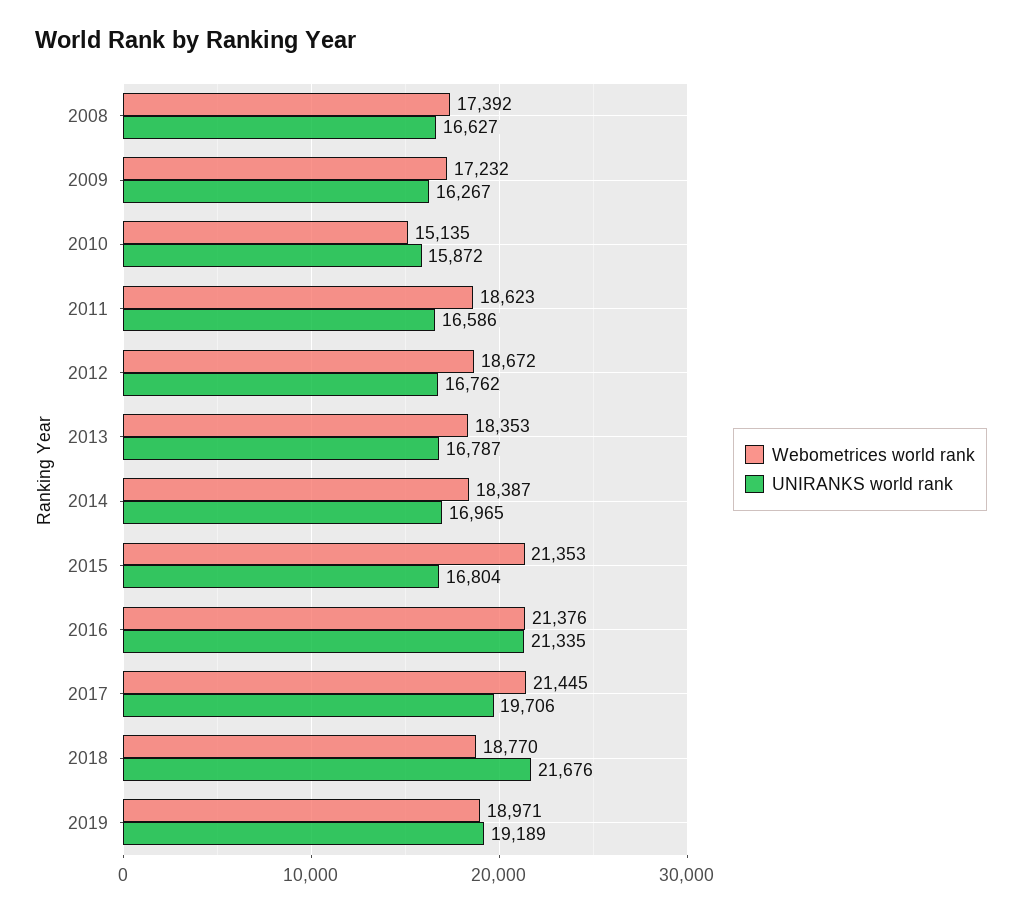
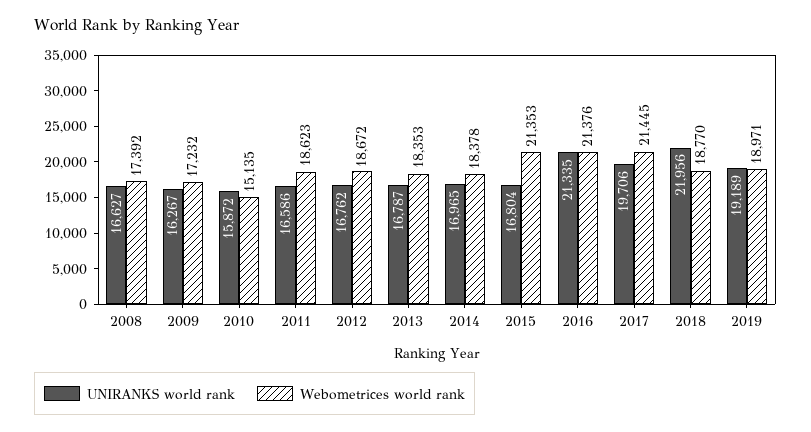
  {
    "Webometrices world rank": {
      "2008": 17392,
      "2009": 17232,
      "2010": 15135,
      "2011": 18623,
      "2012": 18672,
      "2013": 18353,
-     "2014": 18387,
+     "2014": 18378,
      "2015": 21353,
      "2016": 21376,
      "2017": 21445,
      "2018": 18770,
      "2019": 18971
    },
    "UNIRANKS world rank": {
      "2008": 16627,
      "2009": 16267,
      "2010": 15872,
      "2011": 16586,
      "2012": 16762,
      "2013": 16787,
      "2014": 16965,
      "2015": 16804,
      "2016": 21335,
      "2017": 19706,
-     "2018": 21676,
+     "2018": 21956,
      "2019": 19189
    }
  }

